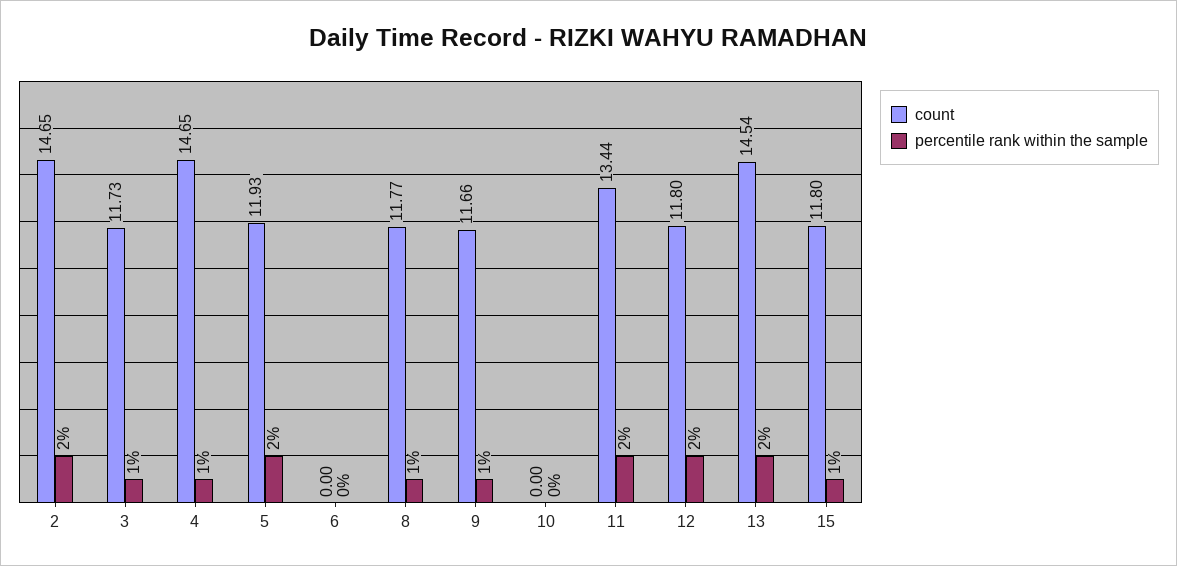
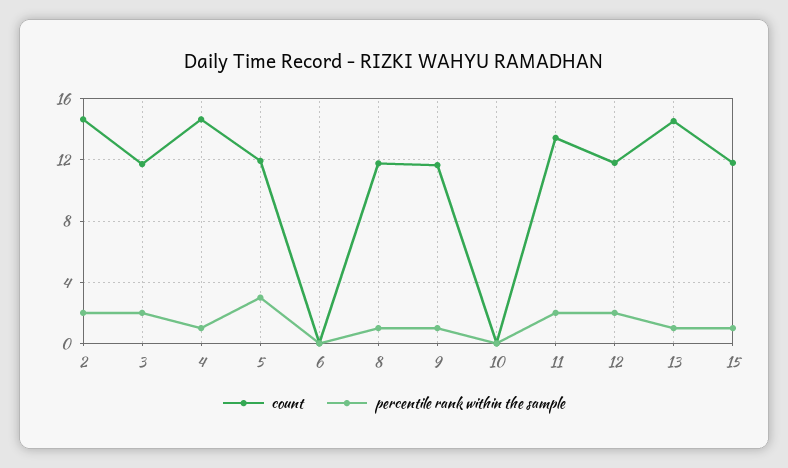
  {
    "count": {
      "2": 14.65,
      "3": 11.73,
      "4": 14.65,
      "5": 11.93,
      "6": 0,
      "8": 11.77,
      "9": 11.66,
      "10": 0,
      "11": 13.44,
      "12": 11.8,
      "13": 14.54,
      "15": 11.8
    },
    "percentile rank within the sample": {
      "2": 2,
-     "3": 1,
+     "3": 2,
      "4": 1,
-     "5": 2,
+     "5": 3,
      "6": 0,
      "8": 1,
      "9": 1,
      "10": 0,
      "11": 2,
      "12": 2,
-     "13": 2,
+     "13": 1,
      "15": 1
    }
  }

